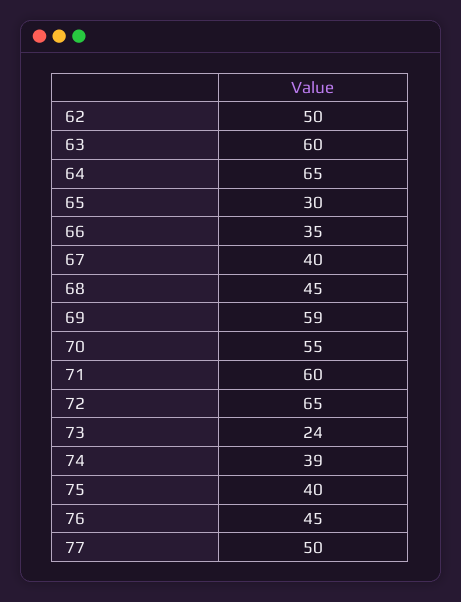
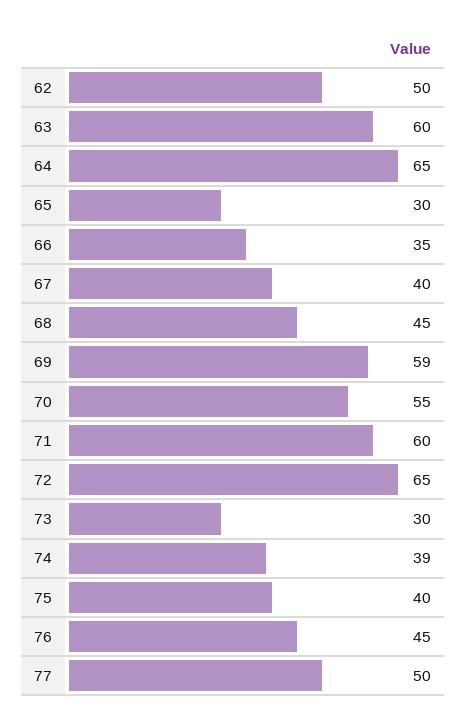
  {
    "62": 50,
    "63": 60,
    "64": 65,
    "65": 30,
    "66": 35,
    "67": 40,
    "68": 45,
    "69": 59,
    "70": 55,
    "71": 60,
    "72": 65,
-   "73": 24,
+   "73": 30,
    "74": 39,
    "75": 40,
    "76": 45,
    "77": 50
  }

